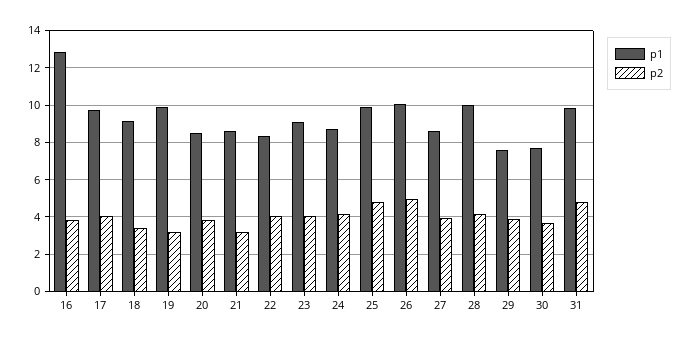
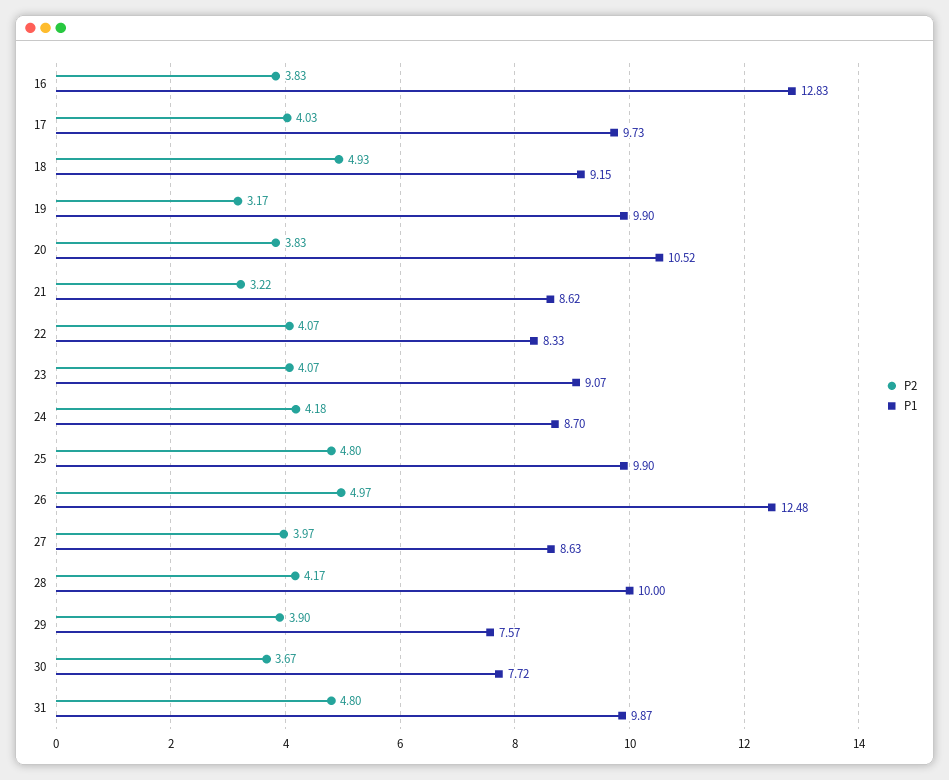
  {
    "p1": {
      "16": 12.83,
      "17": 9.73,
      "18": 9.15,
      "19": 9.9,
-     "20": 8.5,
+     "20": 10.52,
      "21": 8.62,
      "22": 8.33,
      "23": 9.07,
      "24": 8.7,
      "25": 9.9,
-     "26": 10,
+     "26": 12.48,
      "27": 8.63,
      "28": 10,
      "29": 7.57,
      "30": 7.72,
      "31": 9.87
    },
    "p2": {
      "16": 3.83,
      "17": 4.03,
-     "18": 3.5,
+     "18": 4.93,
      "19": 3.17,
      "20": 3.83,
      "21": 3.22,
      "22": 4.07,
      "23": 4.07,
      "24": 4.18,
      "25": 4.8,
      "26": 4.97,
      "27": 3.97,
      "28": 4.17,
      "29": 3.9,
      "30": 3.67,
      "31": 4.8
    }
  }

